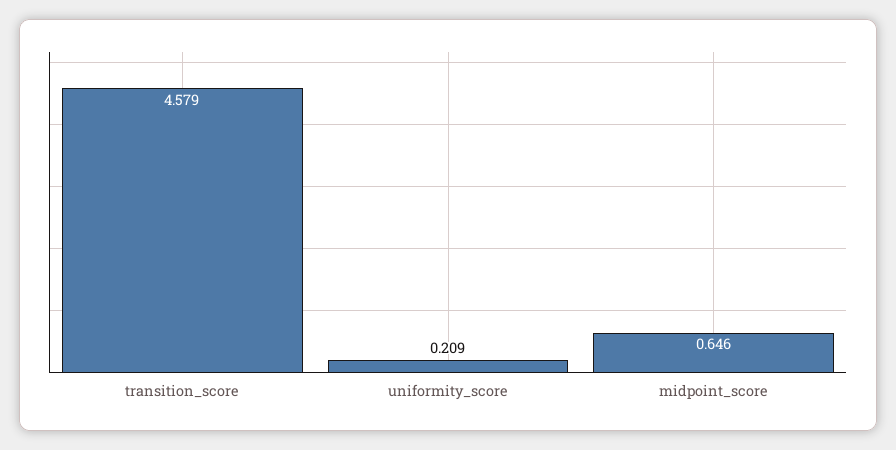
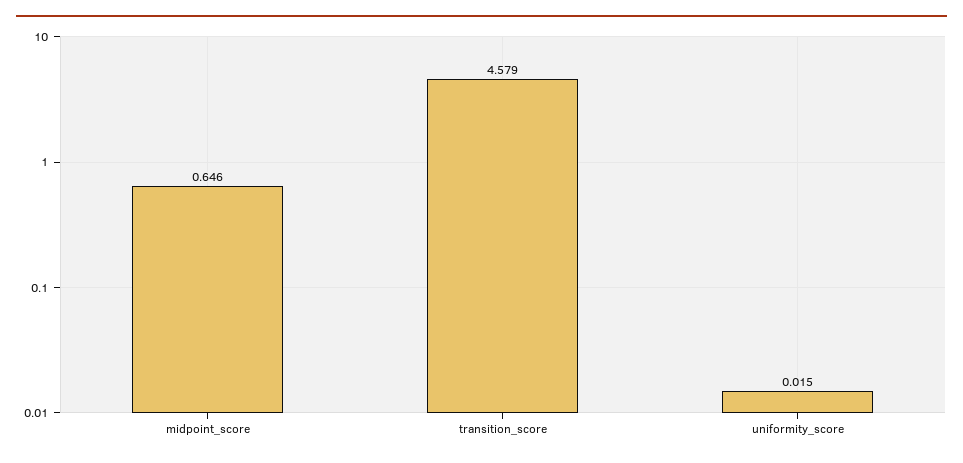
  {
    "transition_score": 4.579,
-   "uniformity_score": 0.209,
+   "uniformity_score": 0.015,
    "midpoint_score": 0.646
  }

